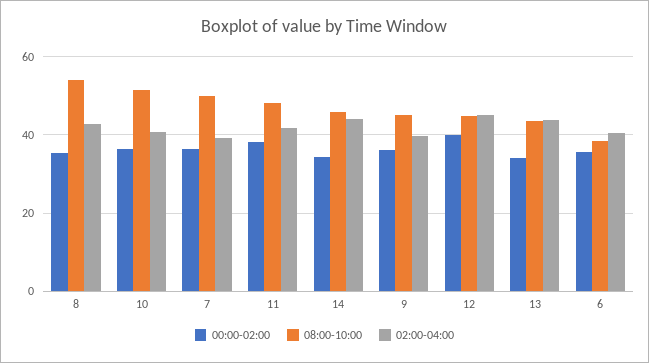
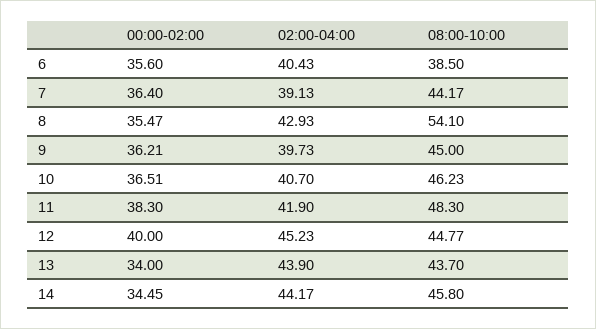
  {
    "00:00-02:00": {
      "8": 35.47,
      "10": 36.51,
      "7": 36.4,
      "11": 38.3,
      "14": 34.45,
      "9": 36.21,
      "12": 40,
      "13": 34,
      "6": 35.6
    },
    "08:00-10:00": {
      "8": 54.1,
-     "10": 52,
+     "10": 46.23,
-     "7": 50,
+     "7": 44.17,
      "11": 48.3,
      "14": 45.8,
      "9": 45,
      "12": 44.77,
      "13": 43.7,
      "6": 38.5
    },
    "02:00-04:00": {
      "8": 42.93,
      "10": 40.7,
      "7": 39.13,
      "11": 41.9,
      "14": 44.17,
      "9": 39.73,
      "12": 45.23,
      "13": 43.9,
      "6": 40.43
    }
  }

